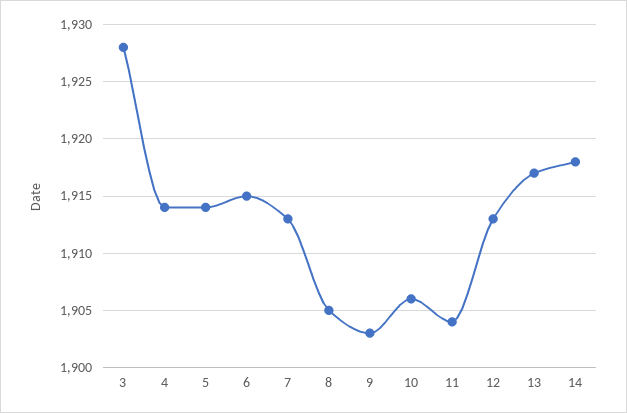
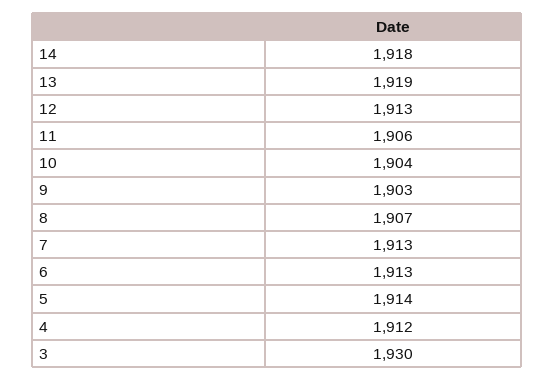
  {
-   "3": 1928,
+   "3": 1930,
-   "4": 1914,
+   "4": 1912,
    "5": 1914,
-   "6": 1915,
+   "6": 1913,
    "7": 1913,
-   "8": 1905,
+   "8": 1907,
    "9": 1903,
-   "10": 1906,
+   "10": 1904,
-   "11": 1904,
+   "11": 1906,
    "12": 1913,
-   "13": 1917,
+   "13": 1919,
    "14": 1918
  }

